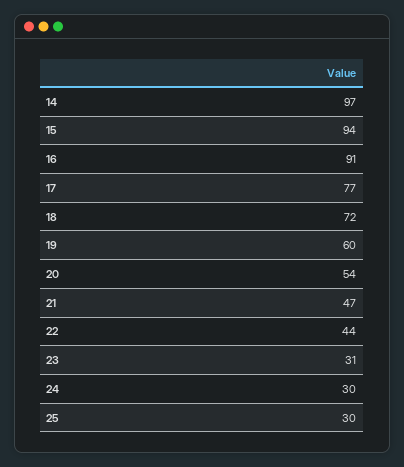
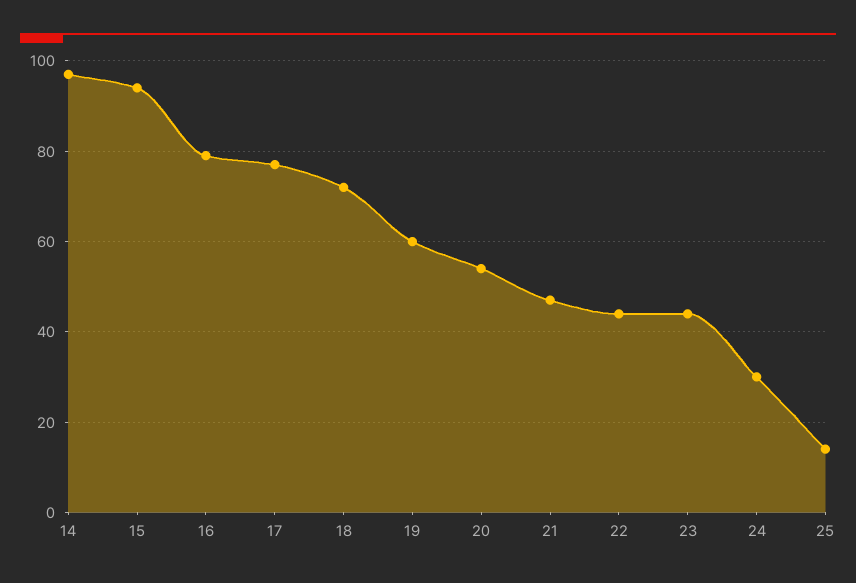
  {
    "14": 97,
    "15": 94,
-   "16": 91,
+   "16": 80,
    "17": 77,
    "18": 72,
    "19": 60,
    "20": 54,
    "21": 47,
    "22": 44,
-   "23": 31,
+   "23": 45,
    "24": 30,
-   "25": 30
+   "25": 15
  }

